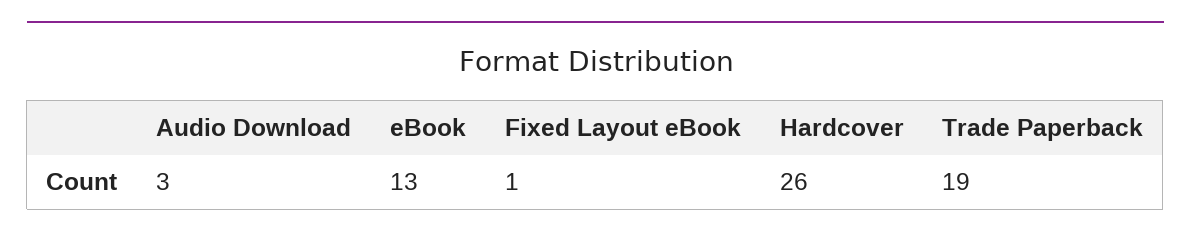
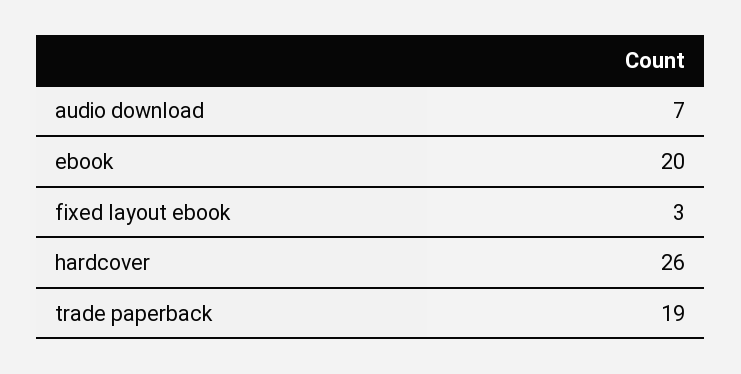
  {
-   "Audio Download": 3,
+   "Audio Download": 7,
-   "eBook": 13,
+   "eBook": 20,
-   "Fixed Layout eBook": 1,
+   "Fixed Layout eBook": 3,
    "Hardcover": 26,
    "Trade Paperback": 19
  }

